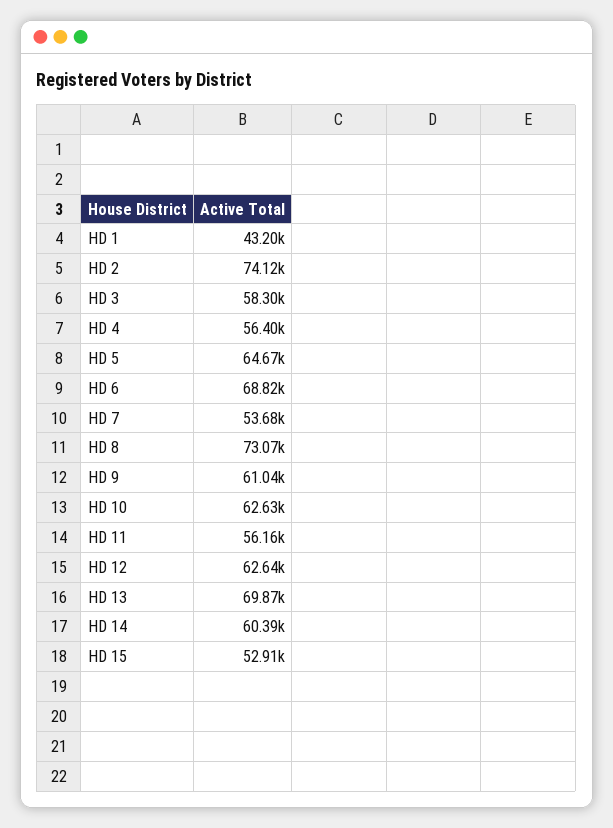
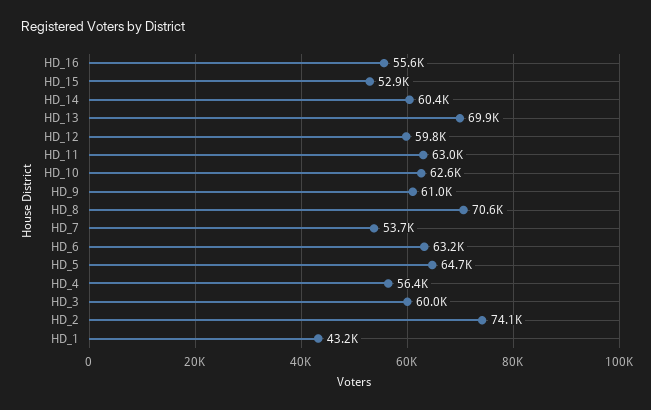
  {
    "HD 1": 43200,
    "HD 2": 74120,
-   "HD 3": 58300,
+   "HD 3": 60000,
    "HD 4": 56400,
    "HD 5": 64670,
-   "HD 6": 68820,
+   "HD 6": 63200,
    "HD 7": 53680,
-   "HD 8": 73070,
+   "HD 8": 70600,
    "HD 9": 61040,
    "HD 10": 62630,
-   "HD 11": 56160,
+   "HD 11": 63000,
-   "HD 12": 62640,
+   "HD 12": 59800,
    "HD 13": 69870,
    "HD 14": 60390,
-   "HD 15": 52910
+   "HD 15": 52910,
+   "HD_16": 55600
  }

